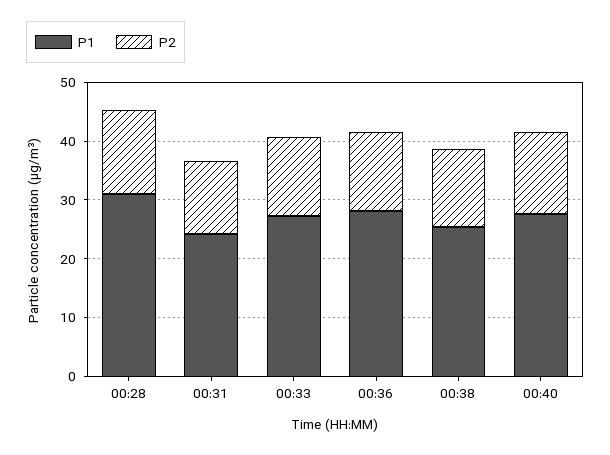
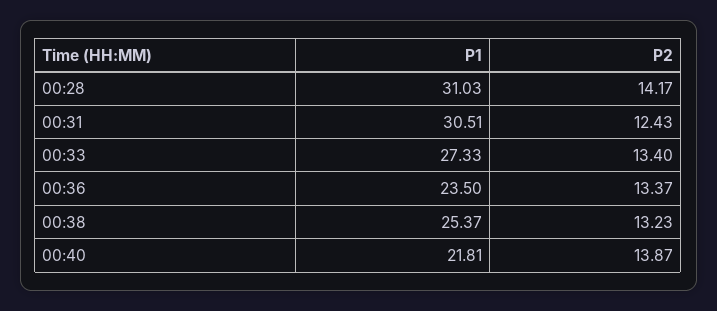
  {
    "P1": {
      "00:28": 31.03,
-     "00:31": 24,
+     "00:31": 30.51,
      "00:33": 27.33,
-     "00:36": 28,
+     "00:36": 23.5,
      "00:38": 25.37,
-     "00:40": 28
+     "00:40": 21.81
    },
    "P2": {
      "00:28": 14.17,
      "00:31": 12.43,
      "00:33": 13.4,
      "00:36": 13.37,
      "00:38": 13.23,
      "00:40": 13.87
    }
  }

